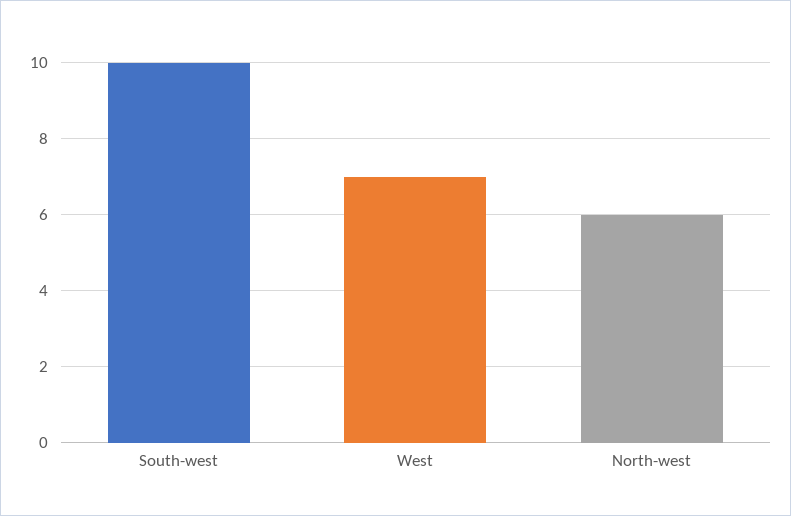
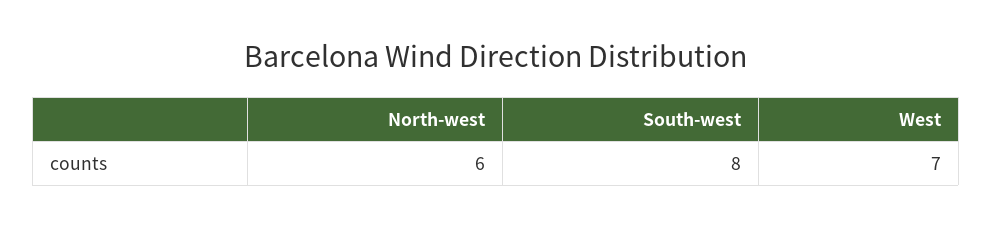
  {
-   "South-west": 10,
+   "South-west": 8,
    "West": 7,
    "North-west": 6
  }

